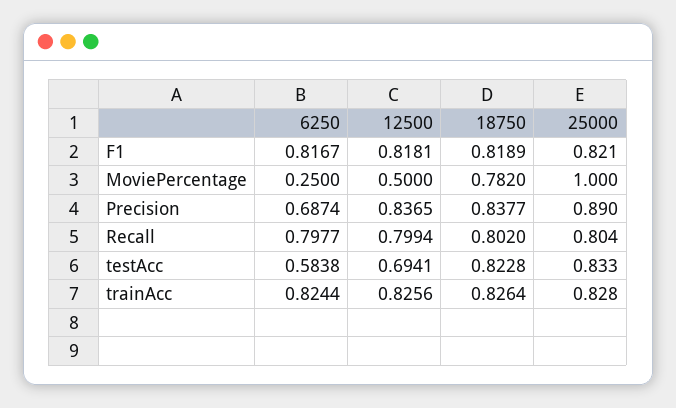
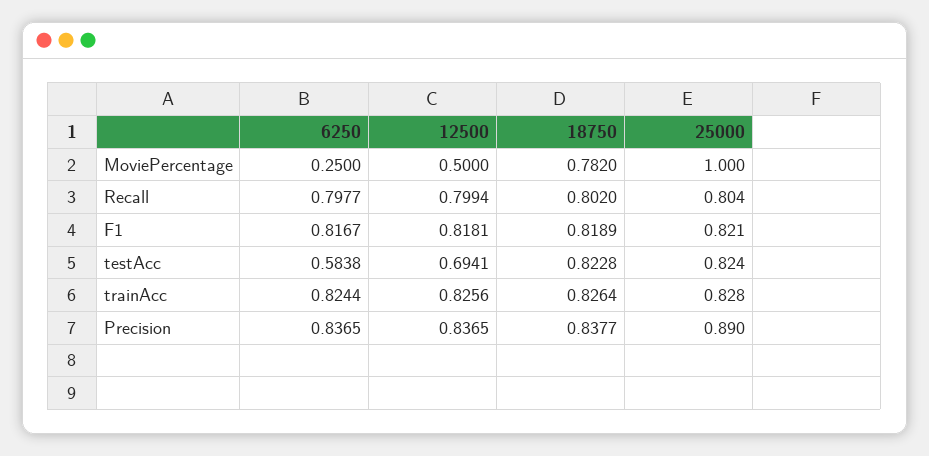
  {
    "6250": {
      "F1": 0.8167,
      "MoviePercentage": 0.25,
-     "Precision": 0.6874,
+     "Precision": 0.8365,
      "Recall": 0.7977,
      "testAcc": 0.5838,
      "trainAcc": 0.8244
    },
    "12500": {
      "F1": 0.8181,
      "MoviePercentage": 0.5,
      "Precision": 0.8365,
      "Recall": 0.7994,
      "testAcc": 0.6941,
      "trainAcc": 0.8256
    },
    "18750": {
      "F1": 0.8189,
      "MoviePercentage": 0.782,
      "Precision": 0.8377,
      "Recall": 0.802,
      "testAcc": 0.8228,
      "trainAcc": 0.8264
    },
    "25000": {
      "F1": 0.821,
      "MoviePercentage": 1,
      "Precision": 0.89,
      "Recall": 0.804,
-     "testAcc": 0.833,
+     "testAcc": 0.824,
      "trainAcc": 0.828
    }
  }

